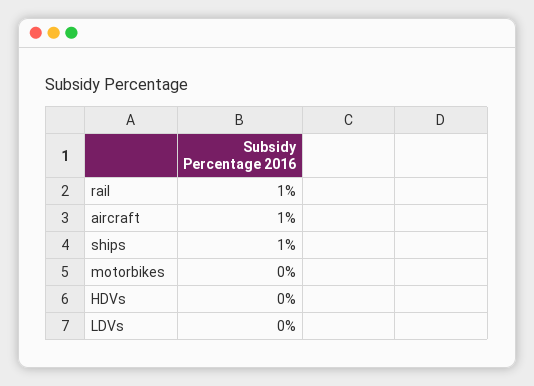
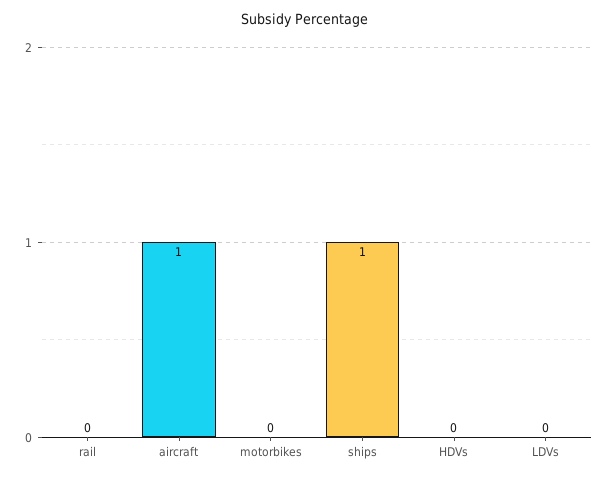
  {
-   "rail": 1,
+   "rail": 0,
    "aircraft": 1,
    "ships": 1,
    "motorbikes": 0,
    "HDVs": 0,
    "LDVs": 0
  }

